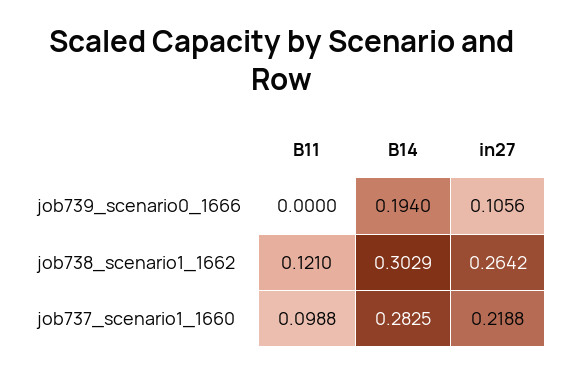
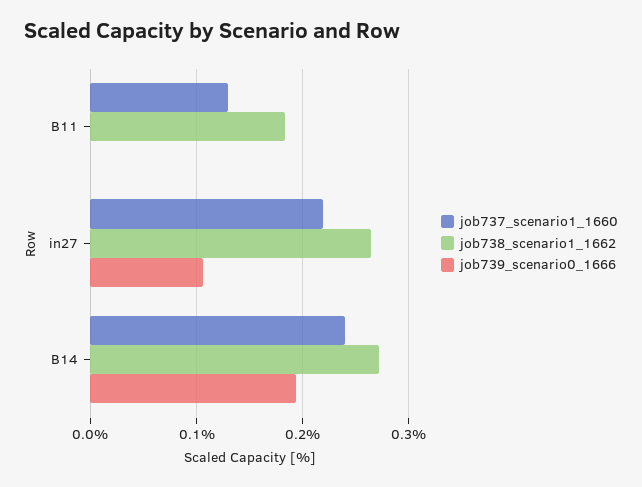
  {
    "job739_scenario0_1666": {
      "B11": 0,
      "B14": 0.194,
      "in27": 0.1056
    },
    "job738_scenario1_1662": {
-     "B11": 0.121,
+     "B11": 0.18,
-     "B14": 0.3029,
+     "B14": 0.27,
      "in27": 0.2642
    },
    "job737_scenario1_1660": {
-     "B11": 0.0988,
+     "B11": 0.13,
-     "B14": 0.2825,
+     "B14": 0.24,
      "in27": 0.2188
    }
  }

